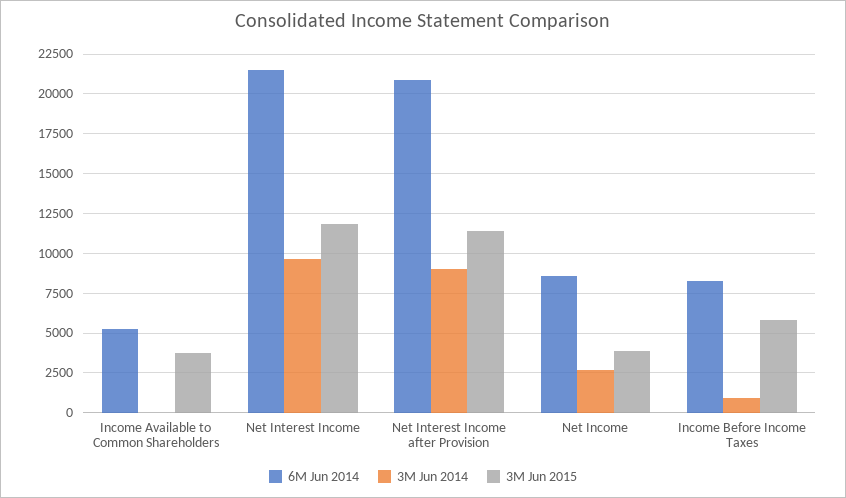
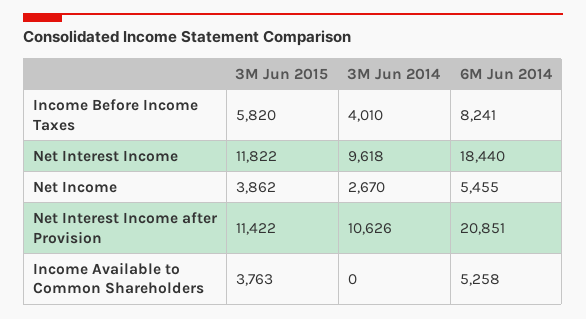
  {
    "6M Jun 2014": {
      "Income Available to Common Shareholders": 5258,
-     "Net Interest Income": 21500,
+     "Net Interest Income": 18440,
      "Net Interest Income after Provision": 20851,
-     "Net Income": 8500,
+     "Net Income": 5455,
      "Income Before Income Taxes": 8241
    },
    "3M Jun 2014": {
      "Income Available to Common Shareholders": 0,
      "Net Interest Income": 9618,
-     "Net Interest Income after Provision": 9000,
+     "Net Interest Income after Provision": 10626,
      "Net Income": 2670,
-     "Income Before Income Taxes": 1000
+     "Income Before Income Taxes": 4010
    },
    "3M Jun 2015": {
      "Income Available to Common Shareholders": 3763,
      "Net Interest Income": 11822,
      "Net Interest Income after Provision": 11422,
      "Net Income": 3862,
      "Income Before Income Taxes": 5820
    }
  }

